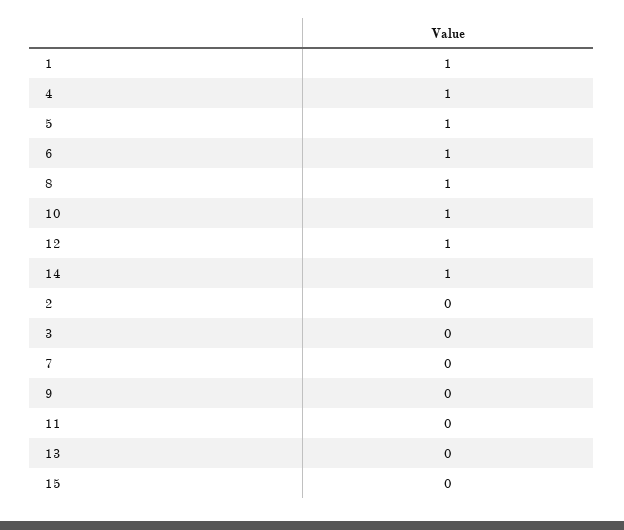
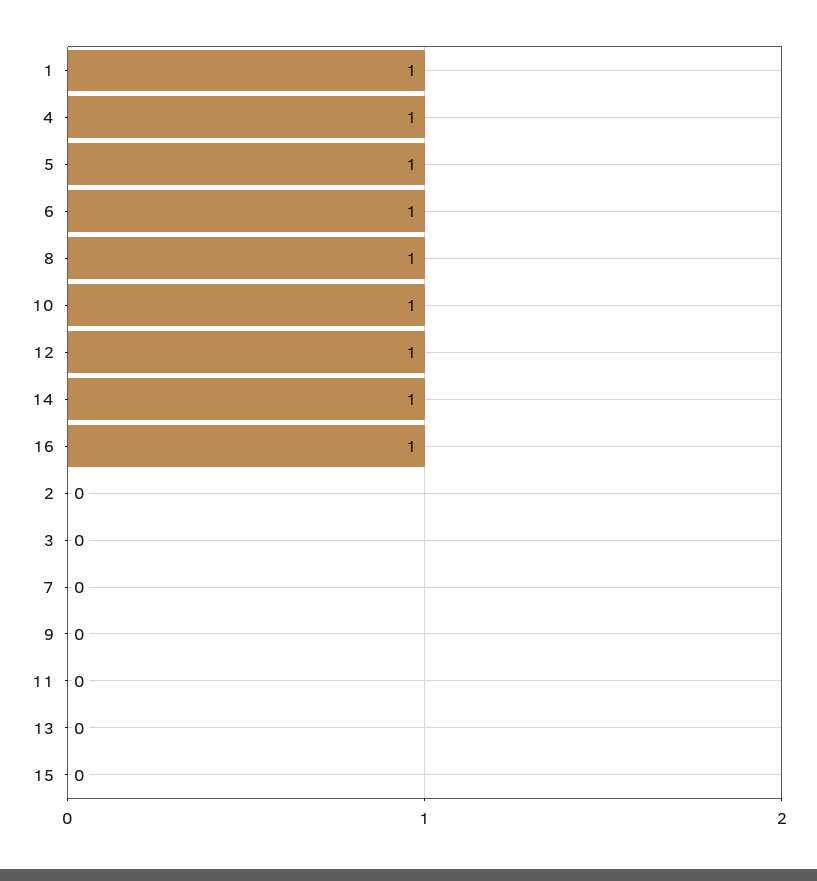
  {
    "1": 1,
    "4": 1,
    "5": 1,
    "6": 1,
    "8": 1,
    "10": 1,
    "12": 1,
    "14": 1,
    "2": 0,
    "3": 0,
    "7": 0,
    "9": 0,
    "11": 0,
    "13": 0,
-   "15": 0
+   "15": 0,
+   "16": 1
  }

